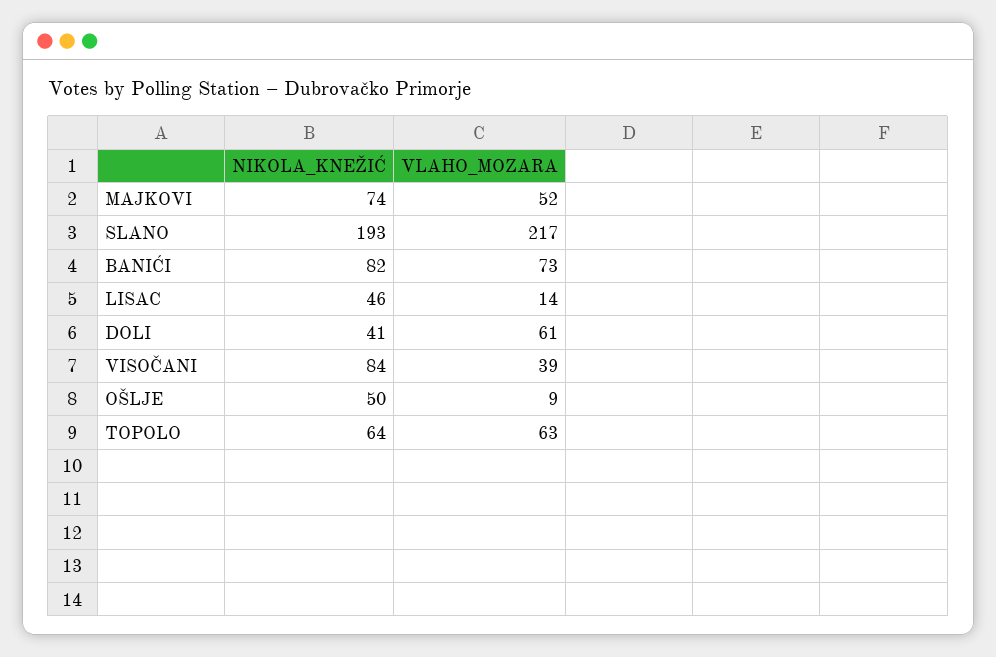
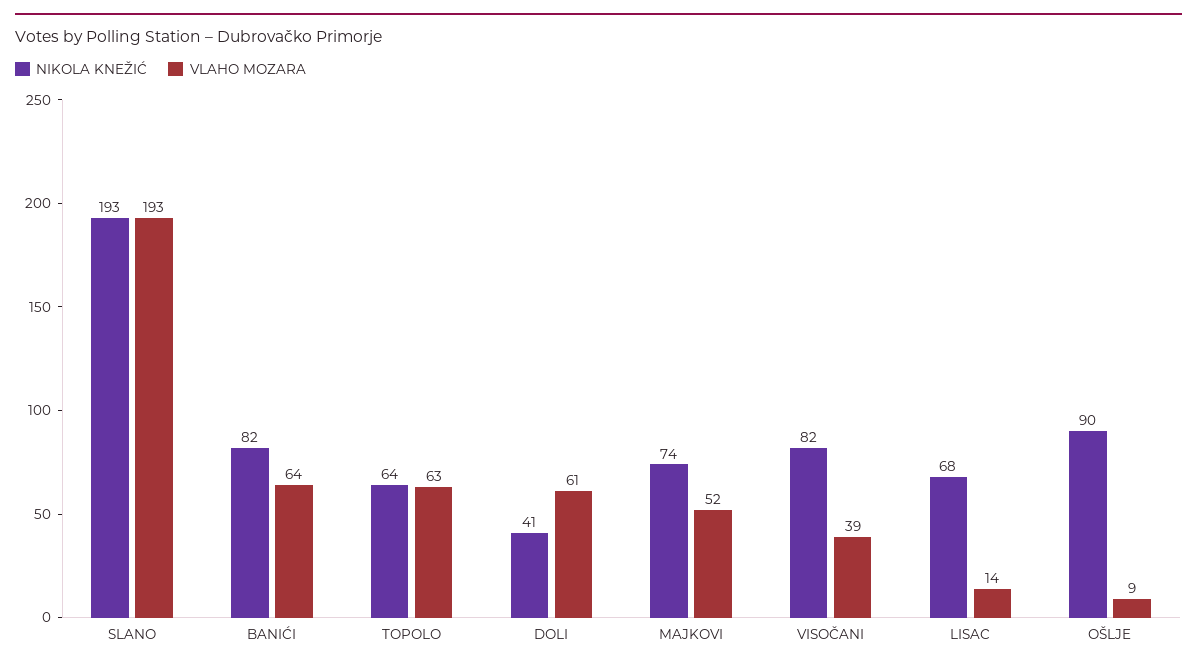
  {
    "NIKOLA_KNEŽIĆ": {
      "MAJKOVI": 74,
      "SLANO": 193,
      "BANIĆI": 82,
-     "LISAC": 46,
+     "LISAC": 68,
      "DOLI": 41,
-     "VISOČANI": 84,
+     "VISOČANI": 82,
-     "OŠLJE": 50,
+     "OŠLJE": 90,
      "TOPOLO": 64
    },
    "VLAHO_MOZARA": {
      "MAJKOVI": 52,
-     "SLANO": 217,
+     "SLANO": 193,
-     "BANIĆI": 73,
+     "BANIĆI": 64,
      "LISAC": 14,
      "DOLI": 61,
      "VISOČANI": 39,
      "OŠLJE": 9,
      "TOPOLO": 63
    }
  }

